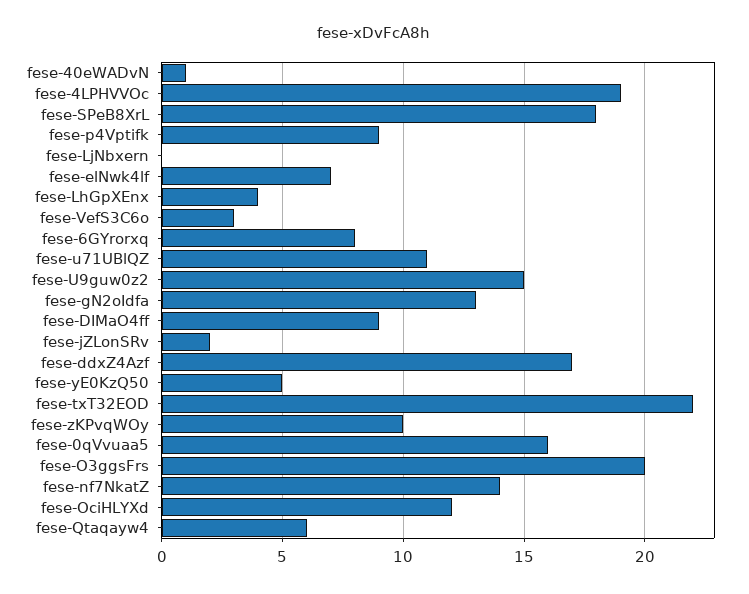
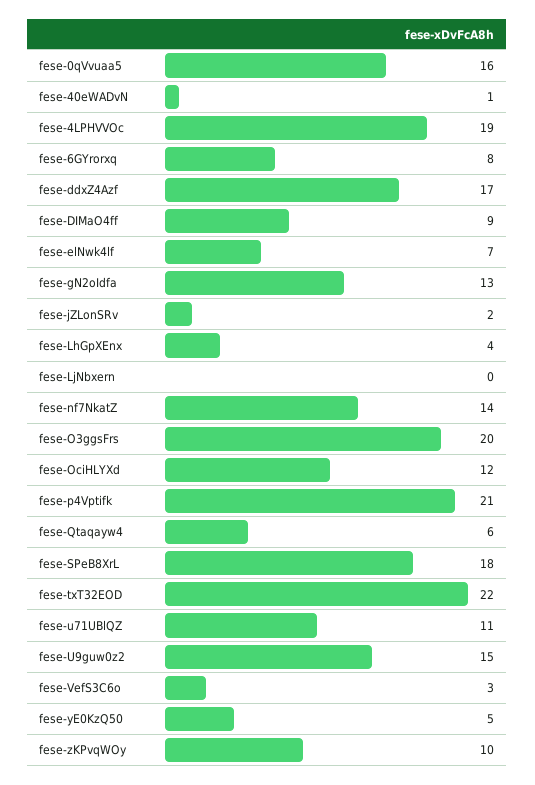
  {
    "fese-40eWADvN": 1,
    "fese-4LPHVVOc": 19,
    "fese-SPeB8XrL": 18,
-   "fese-p4Vptifk": 9,
+   "fese-p4Vptifk": 21,
    "fese-LjNbxern": 0,
    "fese-elNwk4lf": 7,
    "fese-LhGpXEnx": 4,
    "fese-VefS3C6o": 3,
    "fese-6GYrorxq": 8,
    "fese-u71UBlQZ": 11,
    "fese-U9guw0z2": 15,
    "fese-gN2oIdfa": 13,
    "fese-DIMaO4ff": 9,
    "fese-jZLonSRv": 2,
    "fese-ddxZ4Azf": 17,
    "fese-yE0KzQ50": 5,
    "fese-txT32EOD": 22,
    "fese-zKPvqWOy": 10,
    "fese-0qVvuaa5": 16,
    "fese-O3ggsFrs": 20,
    "fese-nf7NkatZ": 14,
    "fese-OciHLYXd": 12,
    "fese-Qtaqayw4": 6
  }

